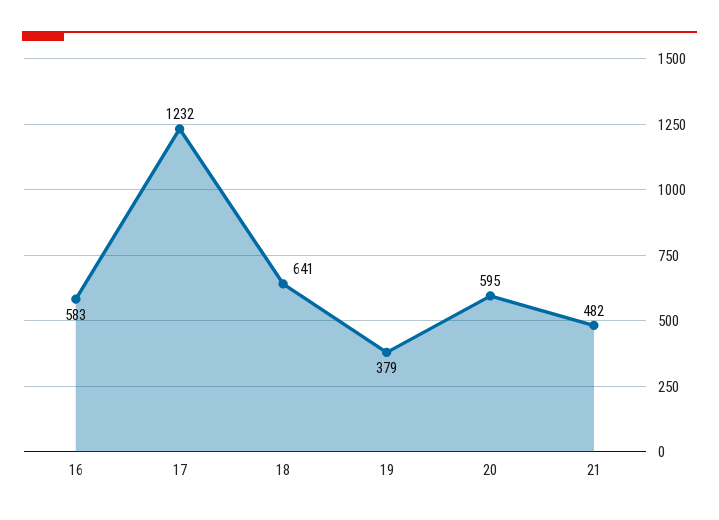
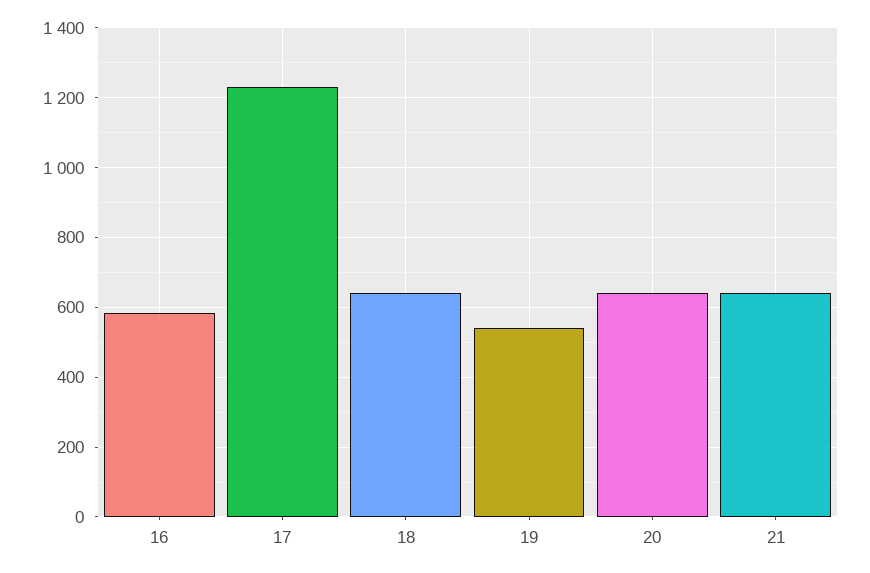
  {
    "16": 583,
    "17": 1232,
    "18": 641,
-   "19": 379,
+   "19": 540,
-   "20": 595,
+   "20": 640,
-   "21": 482
+   "21": 640
  }

